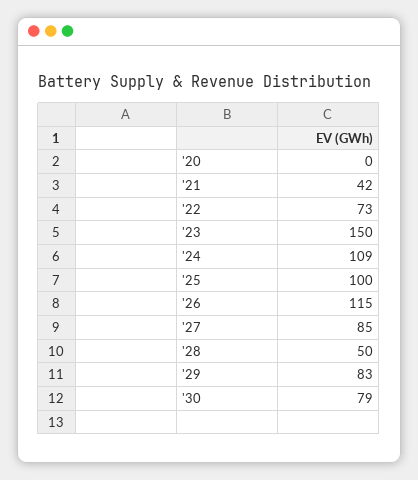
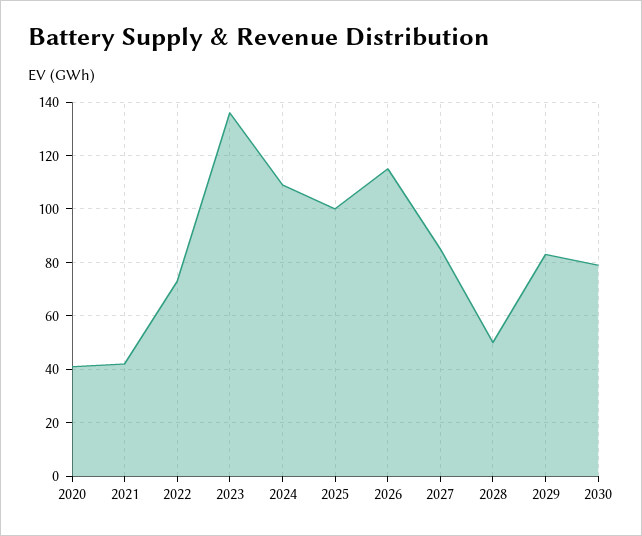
  {
-   "'20": 0,
+   "'20": 40,
    "'21": 42,
    "'22": 73,
-   "'23": 150,
+   "'23": 135,
    "'24": 109,
    "'25": 100,
    "'26": 115,
    "'27": 85,
    "'28": 50,
    "'29": 83,
    "'30": 79
  }

